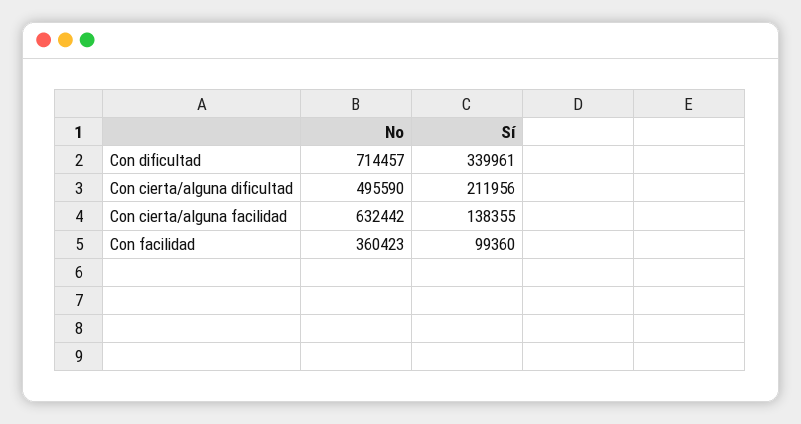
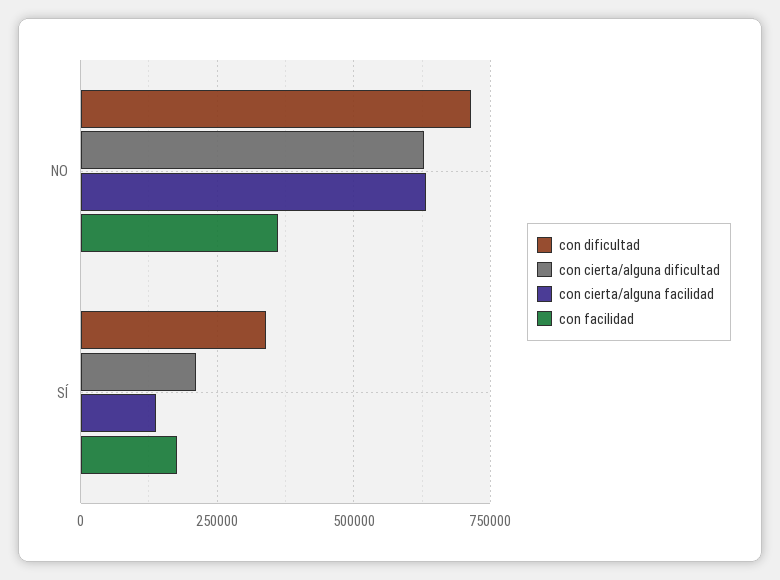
  {
    "Con dificultad": {
      "No": 714457,
      "Sí": 339961
    },
    "Con cierta/alguna dificultad": {
-     "No": 495590,
+     "No": 625000,
      "Sí": 211956
    },
    "Con cierta/alguna facilidad": {
      "No": 632442,
      "Sí": 138355
    },
    "Con facilidad": {
      "No": 360423,
-     "Sí": 99360
+     "Sí": 175000
    }
  }

